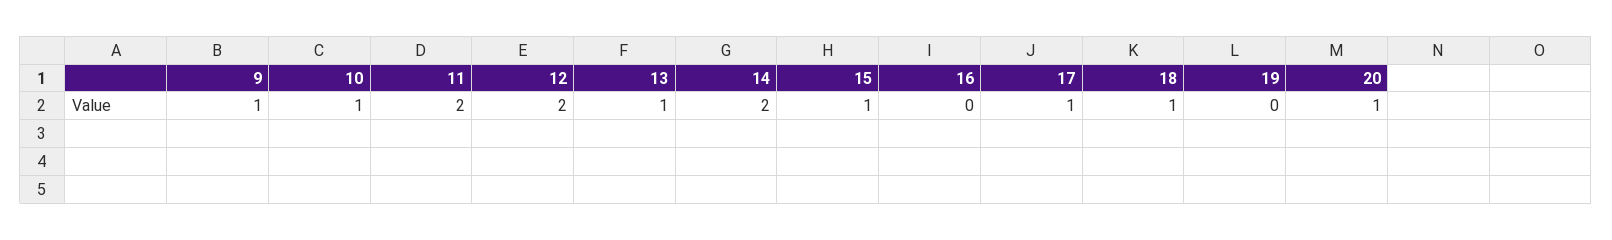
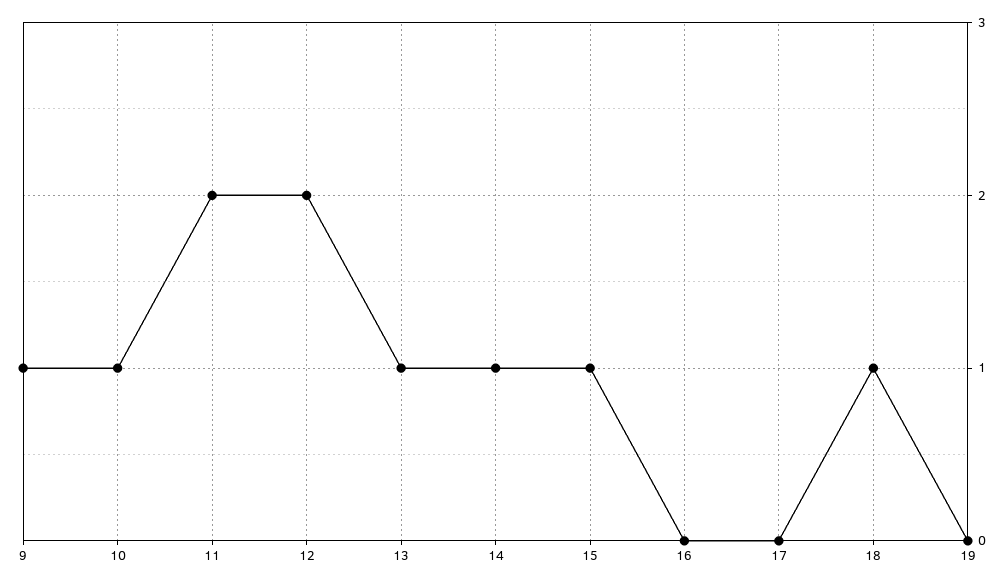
  {
    "9": 1,
    "10": 1,
    "11": 2,
    "12": 2,
    "13": 1,
-   "14": 2,
+   "14": 1,
    "15": 1,
    "16": 0,
-   "17": 1,
+   "17": 0,
    "18": 1,
-   "19": 0,
+   "19": 0
-   "20": 1
  }

